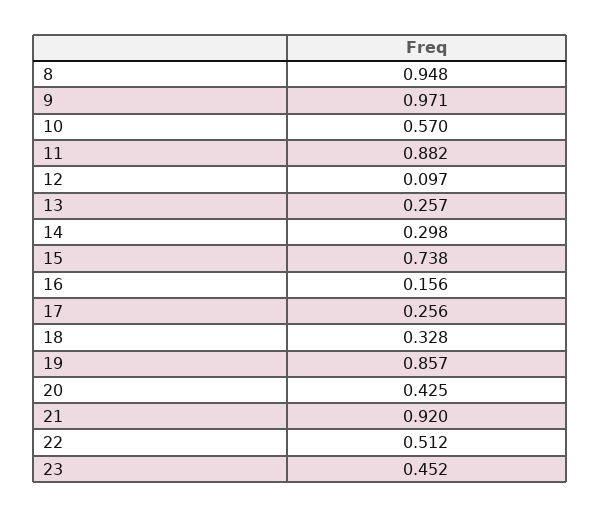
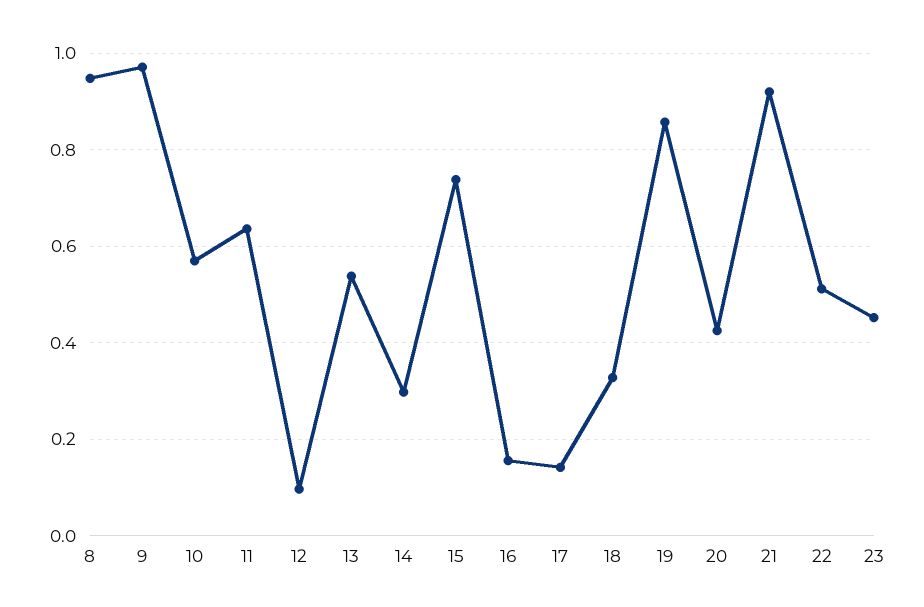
  {
    "8": 0.948,
    "9": 0.971,
    "10": 0.57,
-   "11": 0.882,
+   "11": 0.64,
    "12": 0.097,
-   "13": 0.257,
+   "13": 0.54,
    "14": 0.298,
    "15": 0.738,
    "16": 0.156,
-   "17": 0.256,
+   "17": 0.14,
    "18": 0.328,
    "19": 0.857,
    "20": 0.425,
    "21": 0.92,
    "22": 0.512,
    "23": 0.452
  }

